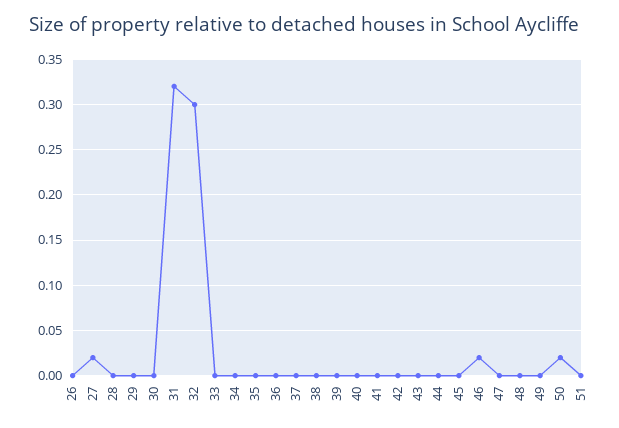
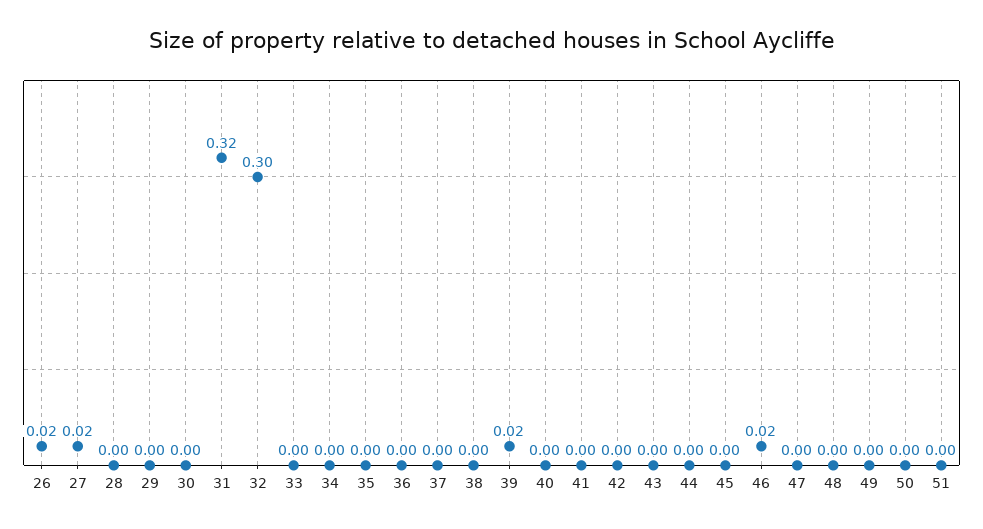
  {
-   "26": 0,
+   "26": 0.02,
    "27": 0.02,
    "28": 0,
    "29": 0,
    "30": 0,
    "31": 0.32,
    "32": 0.3,
    "33": 0,
    "34": 0,
    "35": 0,
    "36": 0,
    "37": 0,
    "38": 0,
-   "39": 0,
+   "39": 0.02,
    "40": 0,
    "41": 0,
    "42": 0,
    "43": 0,
    "44": 0,
    "45": 0,
    "46": 0.02,
    "47": 0,
    "48": 0,
    "49": 0,
-   "50": 0.02,
+   "50": 0,
    "51": 0
  }

